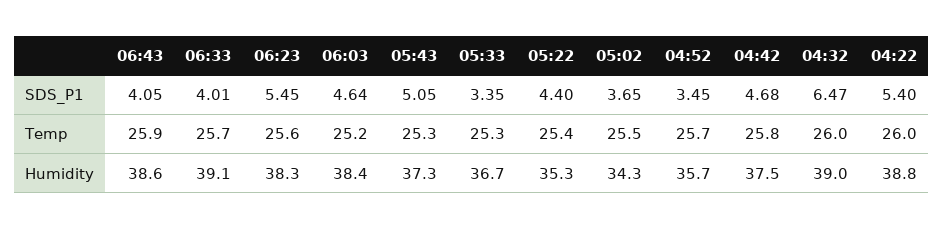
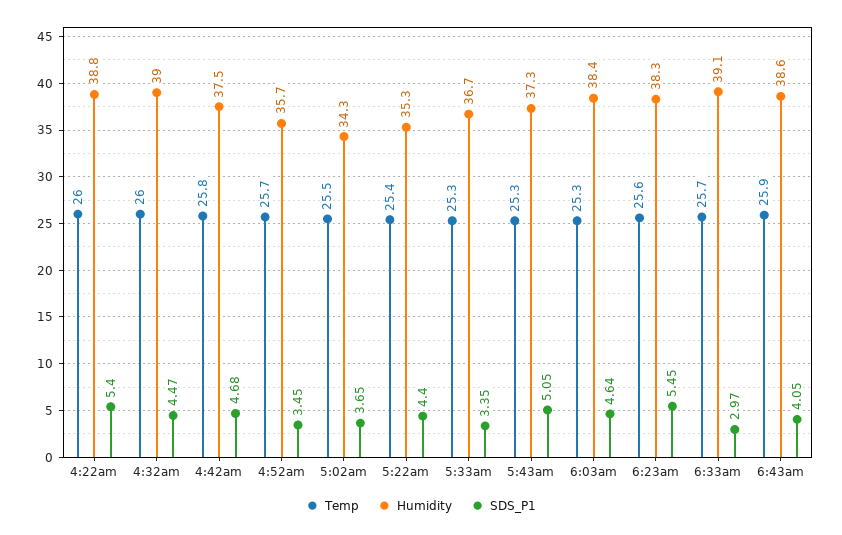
  {
    "SDS_P1": {
      "06:43": 4.05,
-     "06:33": 4.01,
+     "06:33": 2.97,
      "06:23": 5.45,
      "06:03": 4.64,
      "05:43": 5.05,
      "05:33": 3.35,
      "05:22": 4.4,
      "05:02": 3.65,
      "04:52": 3.45,
      "04:42": 4.68,
-     "04:32": 6.47,
+     "04:32": 4.47,
      "04:22": 5.4
    },
    "Temp": {
      "06:43": 25.9,
      "06:33": 25.7,
      "06:23": 25.6,
-     "06:03": 25.2,
+     "06:03": 25.3,
      "05:43": 25.3,
      "05:33": 25.3,
      "05:22": 25.4,
      "05:02": 25.5,
      "04:52": 25.7,
      "04:42": 25.8,
      "04:32": 26,
      "04:22": 26
    },
    "Humidity": {
      "06:43": 38.6,
      "06:33": 39.1,
      "06:23": 38.3,
      "06:03": 38.4,
      "05:43": 37.3,
      "05:33": 36.7,
      "05:22": 35.3,
      "05:02": 34.3,
      "04:52": 35.7,
      "04:42": 37.5,
      "04:32": 39,
      "04:22": 38.8
    }
  }

